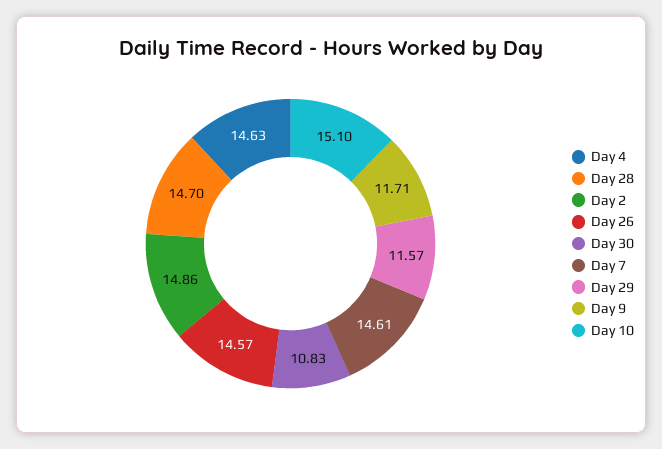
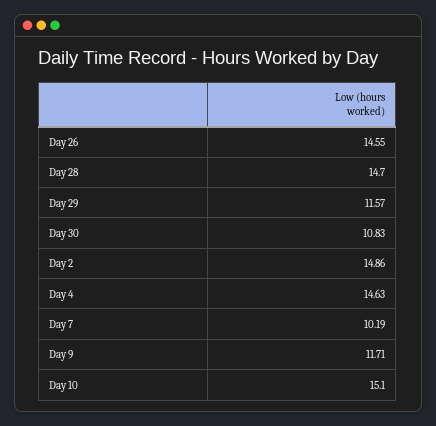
  {
    "Day 4": 14.63,
    "Day 28": 14.7,
    "Day 2": 14.86,
-   "Day 26": 14.57,
+   "Day 26": 14.55,
    "Day 30": 10.83,
-   "Day 7": 14.61,
+   "Day 7": 10.19,
    "Day 29": 11.57,
    "Day 9": 11.71,
    "Day 10": 15.1
  }

